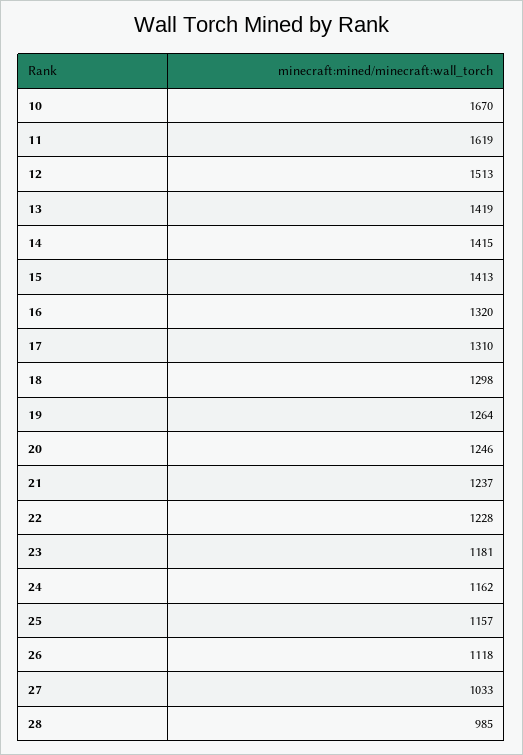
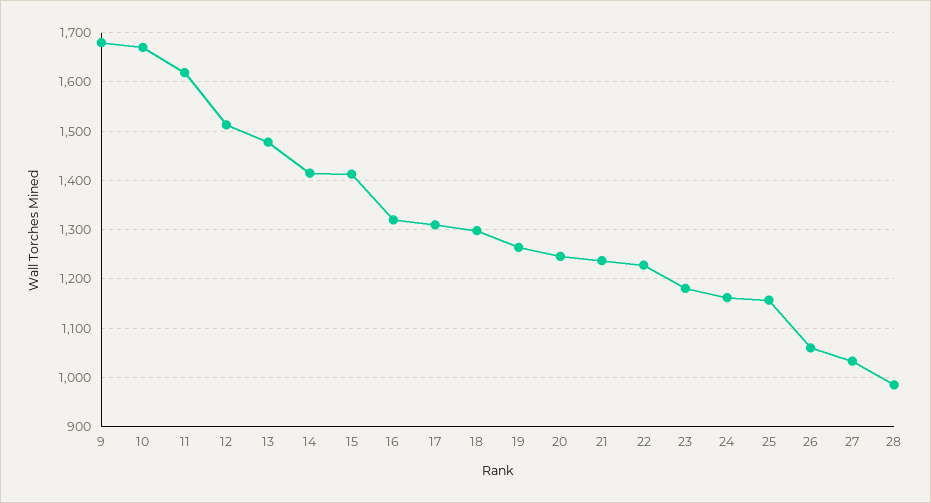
  {
    "10": 1670,
    "11": 1619,
    "12": 1513,
-   "13": 1419,
+   "13": 1480,
    "14": 1415,
    "15": 1413,
    "16": 1320,
    "17": 1310,
    "18": 1298,
    "19": 1264,
    "20": 1246,
    "21": 1237,
    "22": 1228,
    "23": 1181,
    "24": 1162,
    "25": 1157,
-   "26": 1118,
+   "26": 1060,
    "27": 1033,
-   "28": 985
+   "28": 985,
+   "9": 1680
  }

